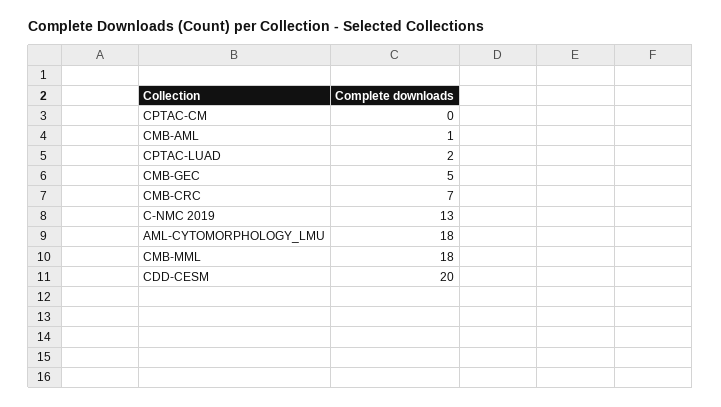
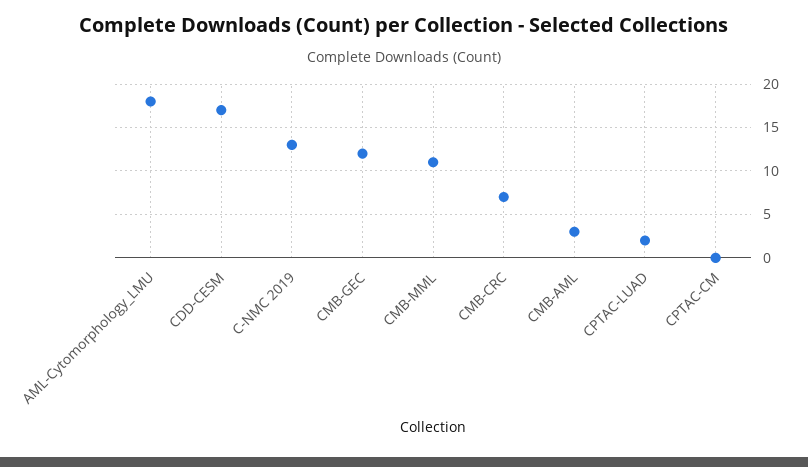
  {
    "CPTAC-CM": 0,
-   "CMB-AML": 1,
+   "CMB-AML": 3,
    "CPTAC-LUAD": 2,
-   "CMB-GEC": 5,
+   "CMB-GEC": 12,
    "CMB-CRC": 7,
    "C-NMC 2019": 13,
    "AML-CYTOMORPHOLOGY_LMU": 18,
-   "CMB-MML": 18,
+   "CMB-MML": 11,
-   "CDD-CESM": 20
+   "CDD-CESM": 17
  }

